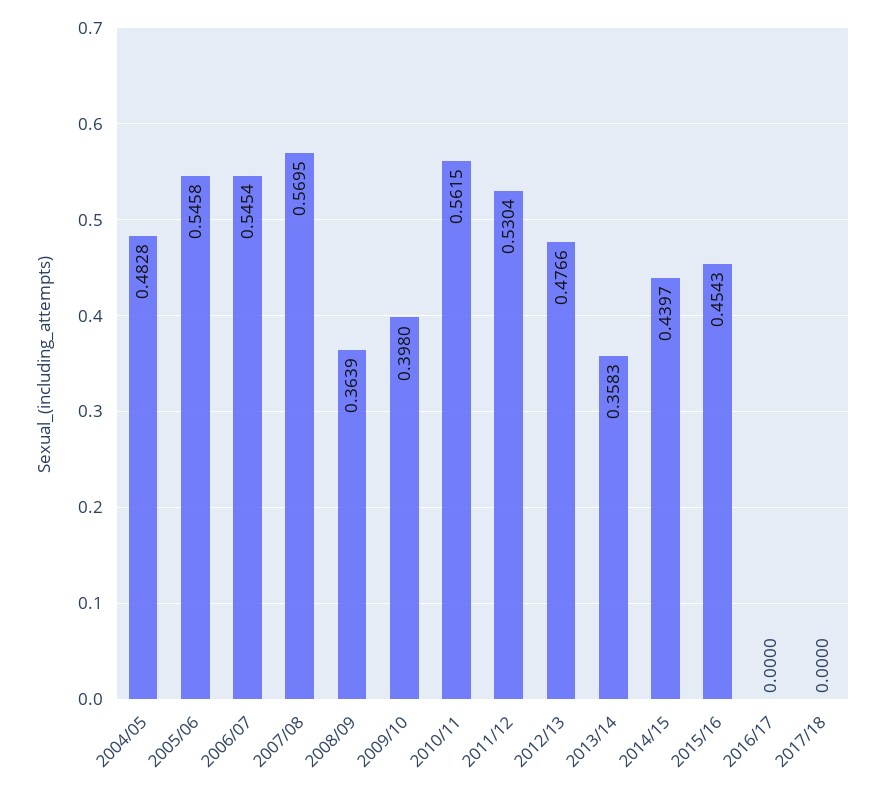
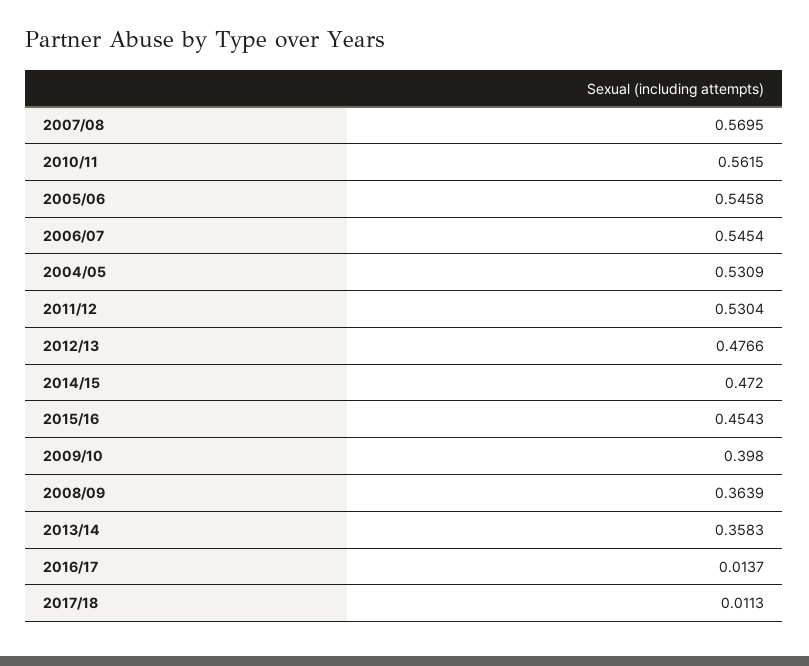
  {
-   "2004/05": 0.4828,
+   "2004/05": 0.5309,
    "2005/06": 0.5458,
    "2006/07": 0.5454,
    "2007/08": 0.5695,
    "2008/09": 0.3639,
    "2009/10": 0.398,
    "2010/11": 0.5615,
    "2011/12": 0.5304,
    "2012/13": 0.4766,
    "2013/14": 0.3583,
-   "2014/15": 0.4397,
+   "2014/15": 0.472,
    "2015/16": 0.4543,
-   "2016/17": 0,
+   "2016/17": 0.0137,
-   "2017/18": 0
+   "2017/18": 0.0113
  }

